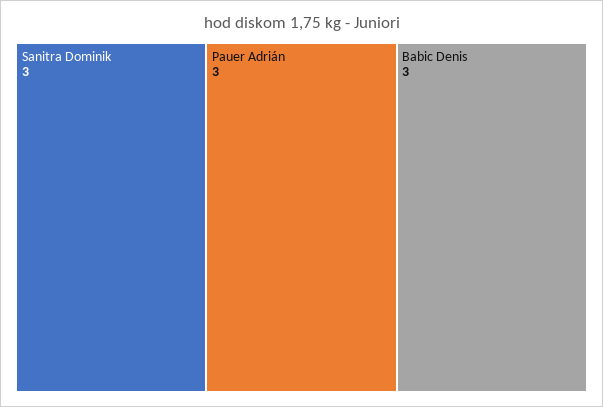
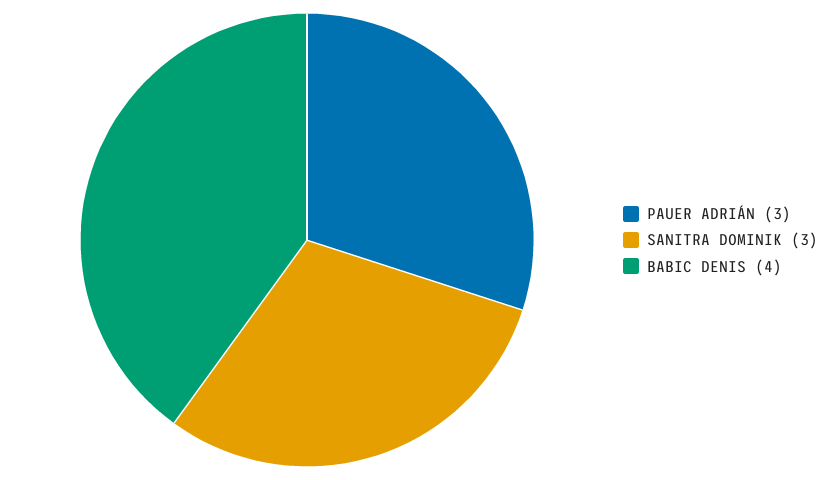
  {
    "Sanitra Dominik": 3,
    "Pauer Adrián": 3,
-   "Babic Denis": 3
+   "Babic Denis": 4
  }

